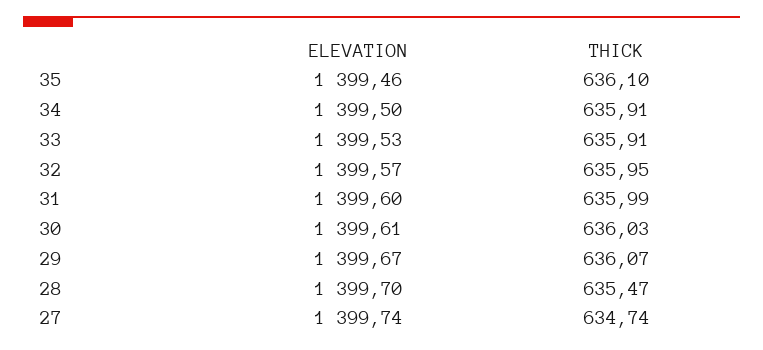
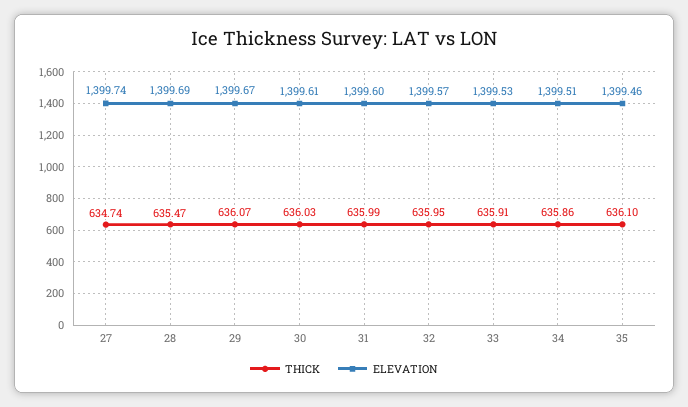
  {
    "ELEVATION": {
      "35": 1399.46,
-     "34": 1399.5,
+     "34": 1399.51,
      "33": 1399.53,
      "32": 1399.57,
      "31": 1399.6,
      "30": 1399.61,
      "29": 1399.67,
-     "28": 1399.7,
+     "28": 1399.69,
      "27": 1399.74
    },
    "THICK": {
      "35": 636.1,
-     "34": 635.91,
+     "34": 635.86,
      "33": 635.91,
      "32": 635.95,
      "31": 635.99,
      "30": 636.03,
      "29": 636.07,
      "28": 635.47,
      "27": 634.74
    }
  }

